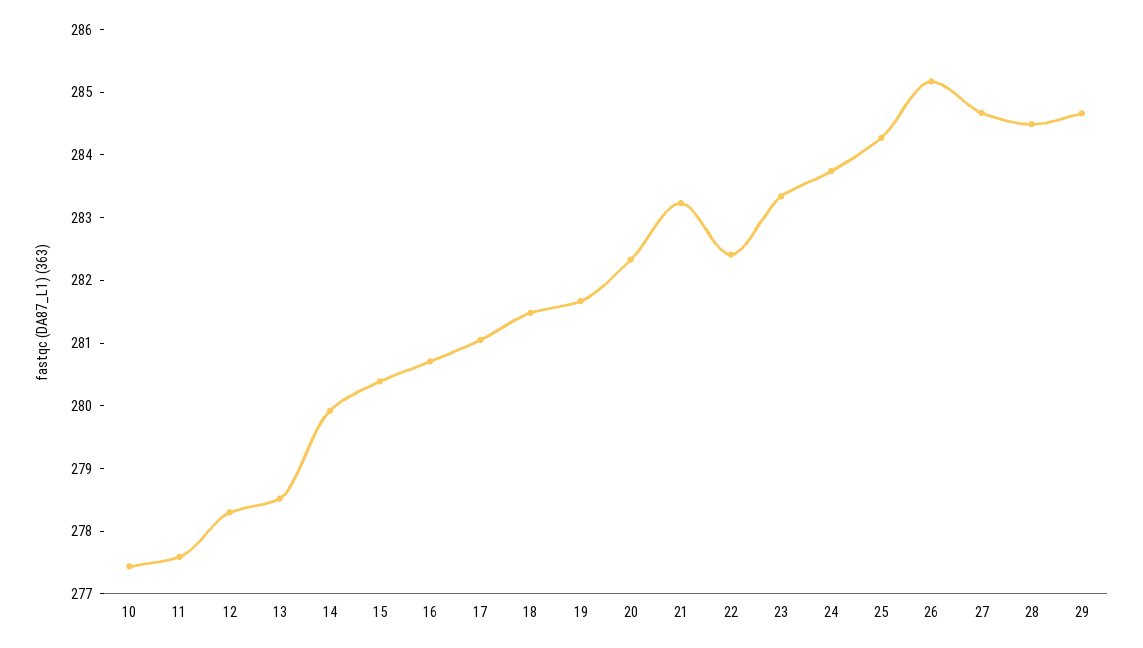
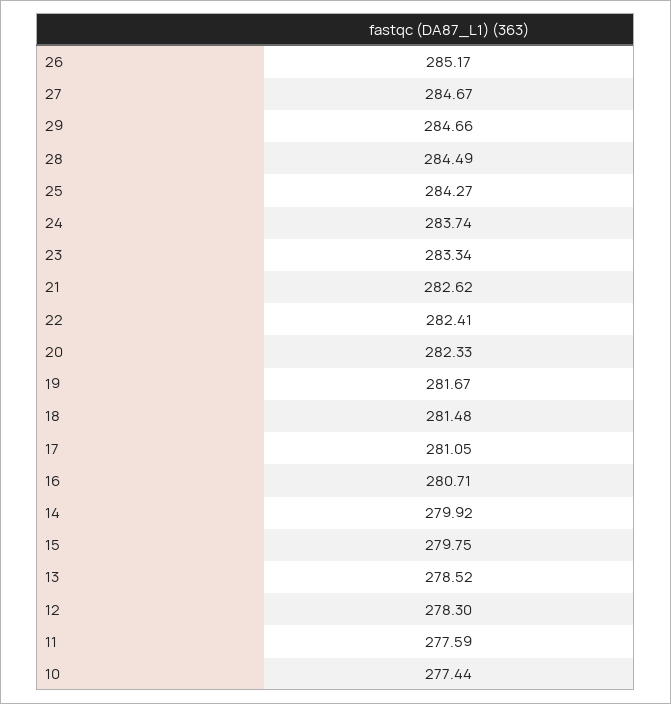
  {
    "10": 277.44,
    "11": 277.59,
    "12": 278.3,
    "13": 278.52,
    "14": 279.92,
-   "15": 280.4,
+   "15": 279.75,
    "16": 280.71,
    "17": 281.05,
    "18": 281.48,
    "19": 281.67,
    "20": 282.33,
-   "21": 283.2,
+   "21": 282.62,
    "22": 282.41,
    "23": 283.34,
    "24": 283.74,
    "25": 284.27,
    "26": 285.17,
    "27": 284.67,
    "28": 284.49,
    "29": 284.66
  }

